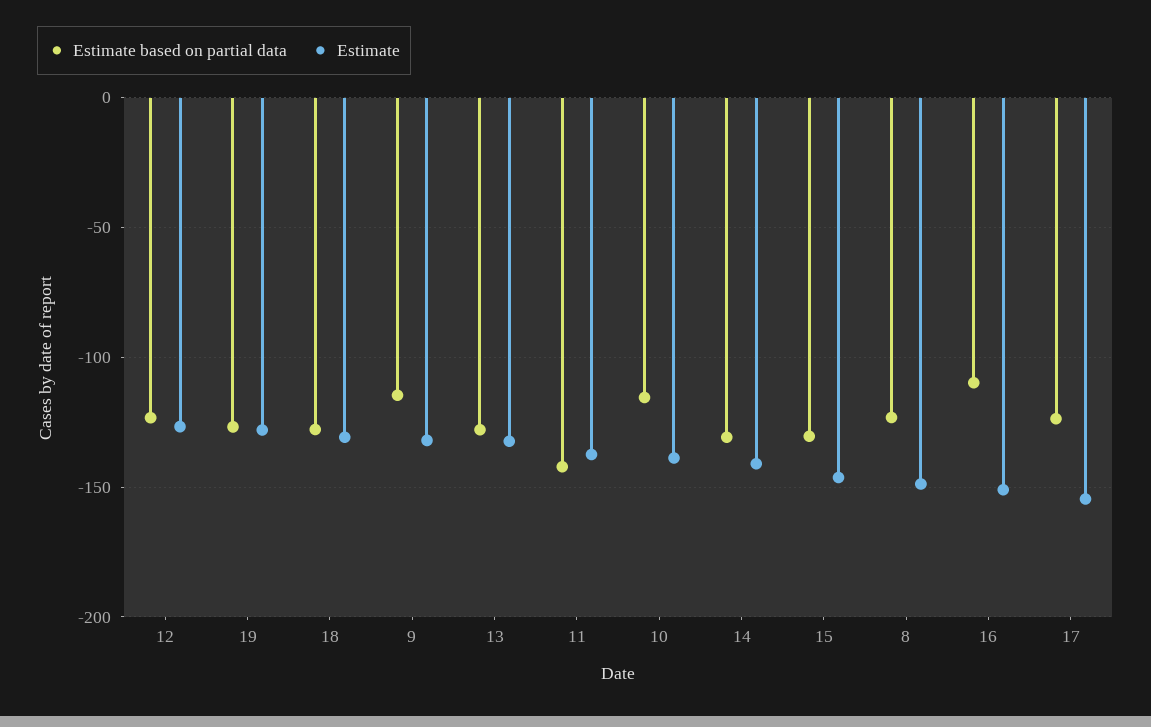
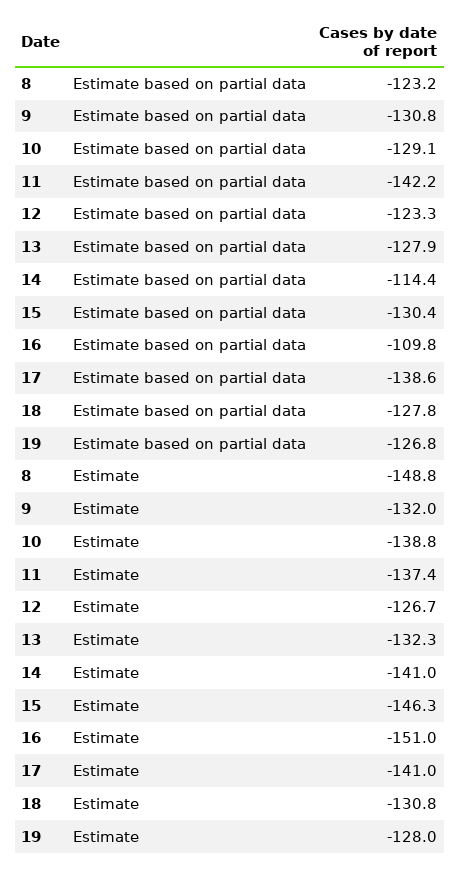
  {
    "Estimate based on partial data": {
      "12": -123.3,
      "19": -126.8,
      "18": -127.8,
-     "9": -115,
+     "9": -130.8,
      "13": -127.9,
      "11": -142.2,
-     "10": -115,
+     "10": -129.1,
-     "14": -130,
+     "14": -114.4,
      "15": -130.4,
      "8": -123.2,
      "16": -109.8,
-     "17": -125
+     "17": -138.6
    },
    "Estimate": {
      "12": -126.7,
      "19": -128,
      "18": -130.8,
      "9": -132,
      "13": -132.3,
      "11": -137.4,
      "10": -138.8,
      "14": -141,
      "15": -146.3,
      "8": -148.8,
      "16": -151,
-     "17": -155
+     "17": -141
    }
  }

